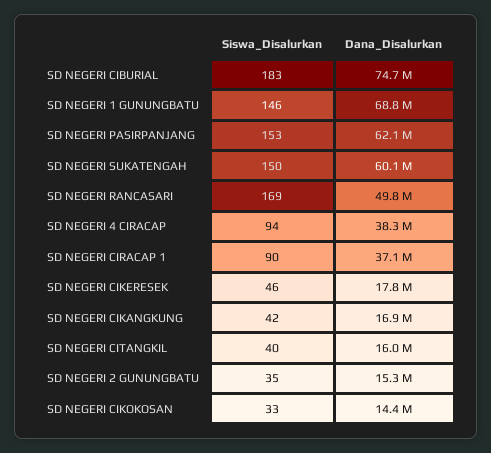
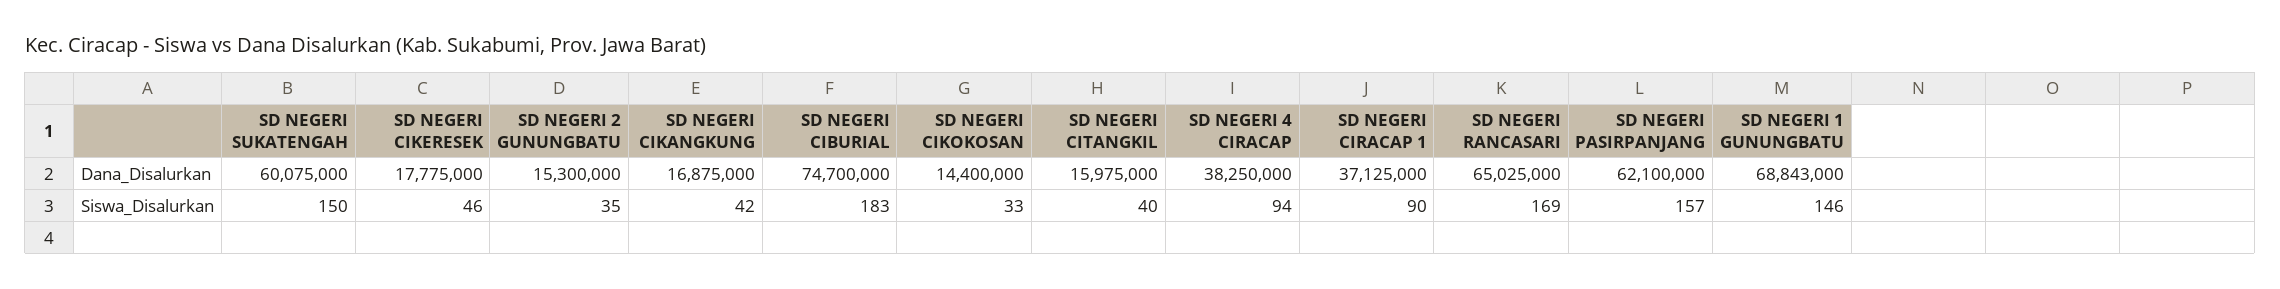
  {
    "Siswa_Disalurkan": {
      "SD NEGERI CIBURIAL": 183,
      "SD NEGERI 1 GUNUNGBATU": 146,
-     "SD NEGERI PASIRPANJANG": 153,
+     "SD NEGERI PASIRPANJANG": 157,
      "SD NEGERI SUKATENGAH": 150,
      "SD NEGERI RANCASARI": 169,
      "SD NEGERI 4 CIRACAP": 94,
      "SD NEGERI CIRACAP 1": 90,
      "SD NEGERI CIKERESEK": 46,
      "SD NEGERI CIKANGKUNG": 42,
      "SD NEGERI CITANGKIL": 40,
      "SD NEGERI 2 GUNUNGBATU": 35,
      "SD NEGERI CIKOKOSAN": 33
    },
    "Dana_Disalurkan": {
      "SD NEGERI CIBURIAL": 74700000,
      "SD NEGERI 1 GUNUNGBATU": 68843000,
      "SD NEGERI PASIRPANJANG": 62100000,
      "SD NEGERI SUKATENGAH": 60075000,
-     "SD NEGERI RANCASARI": 49800000,
+     "SD NEGERI RANCASARI": 65025000,
      "SD NEGERI 4 CIRACAP": 38250000,
      "SD NEGERI CIRACAP 1": 37125000,
      "SD NEGERI CIKERESEK": 17775000,
      "SD NEGERI CIKANGKUNG": 16875000,
      "SD NEGERI CITANGKIL": 15975000,
      "SD NEGERI 2 GUNUNGBATU": 15300000,
      "SD NEGERI CIKOKOSAN": 14400000
    }
  }

